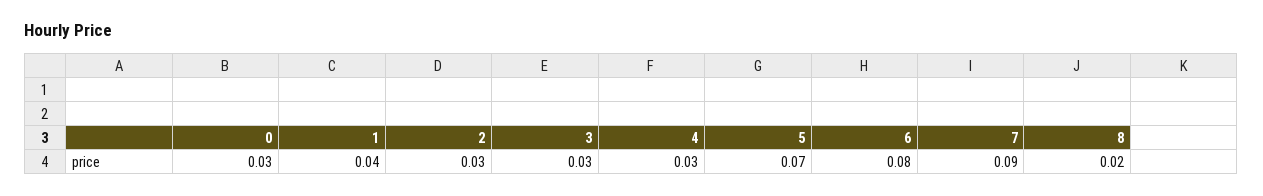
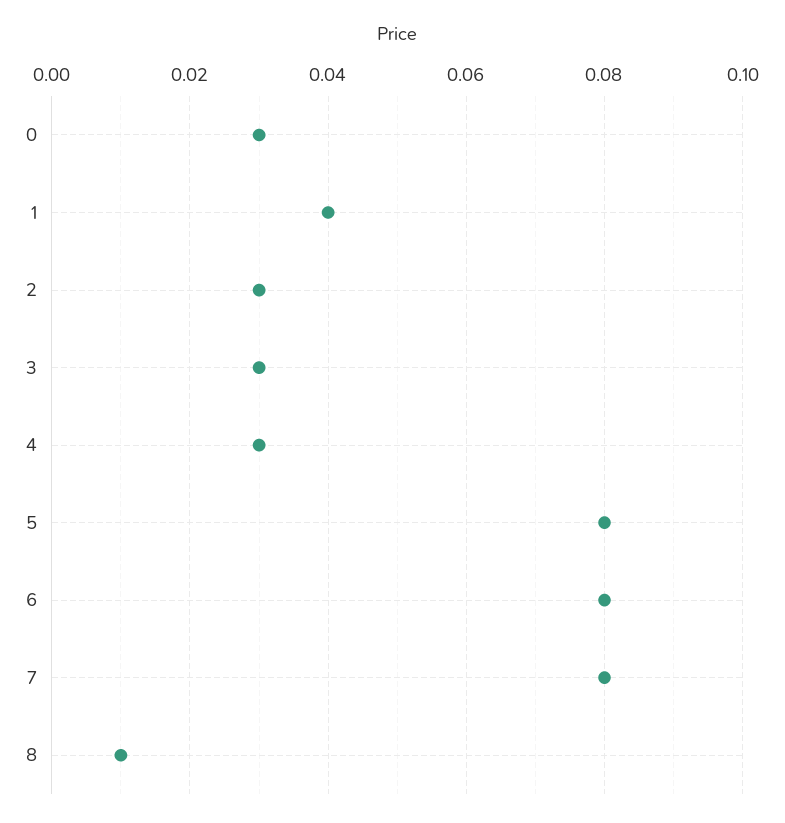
  {
    "0": 0.03,
    "1": 0.04,
    "2": 0.03,
    "3": 0.03,
    "4": 0.03,
-   "5": 0.07,
+   "5": 0.08,
    "6": 0.08,
-   "7": 0.09,
+   "7": 0.08,
-   "8": 0.02
+   "8": 0.01
  }

